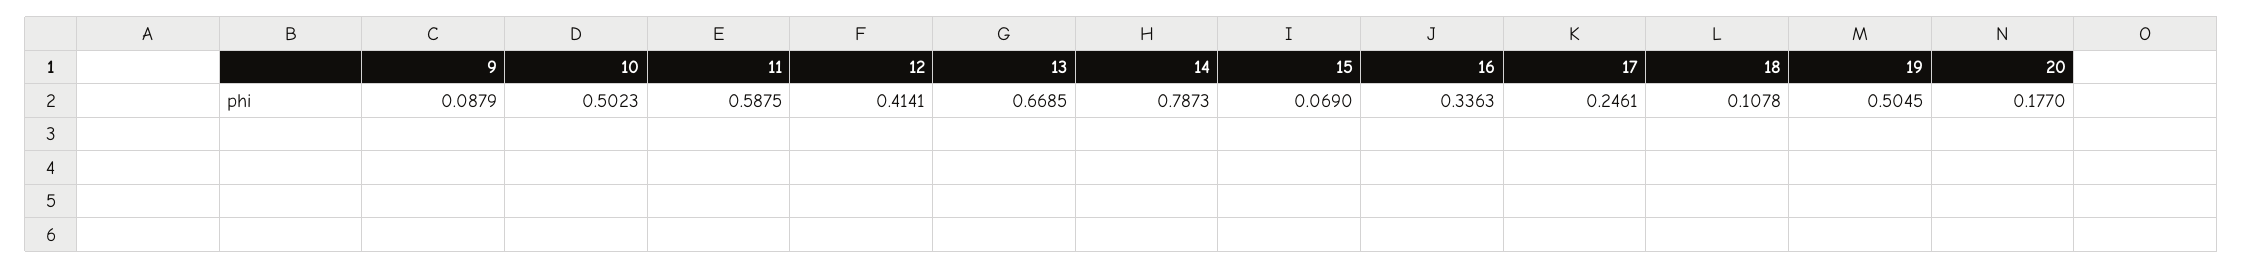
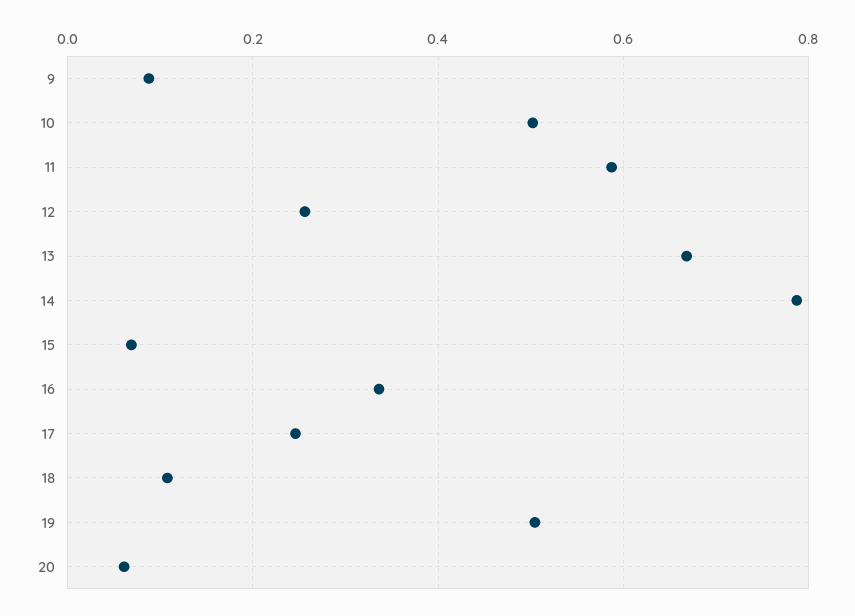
  {
    "9": 0.0879,
    "10": 0.5023,
    "11": 0.5875,
-   "12": 0.4141,
+   "12": 0.26,
    "13": 0.6685,
    "14": 0.7873,
    "15": 0.069,
    "16": 0.3363,
    "17": 0.2461,
    "18": 0.1078,
    "19": 0.5045,
-   "20": 0.177
+   "20": 0.06
  }

